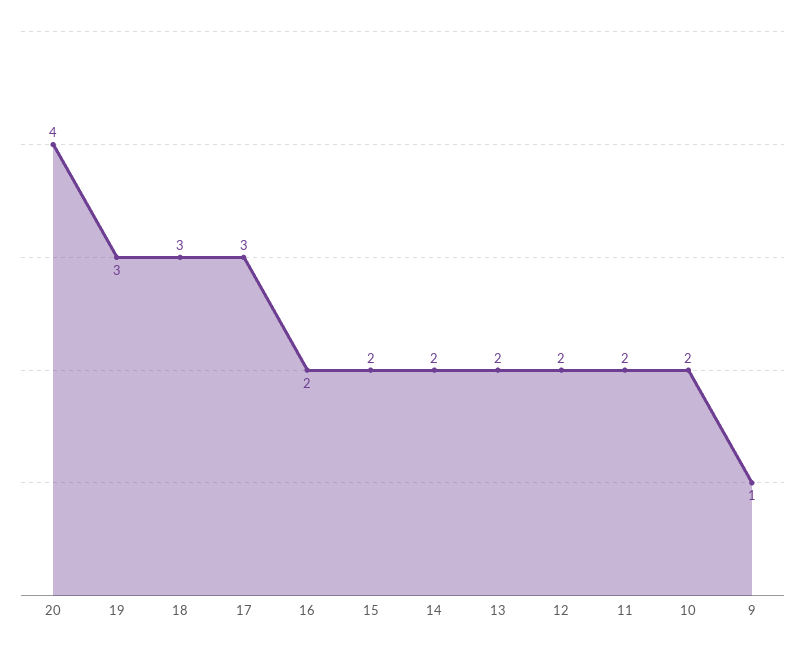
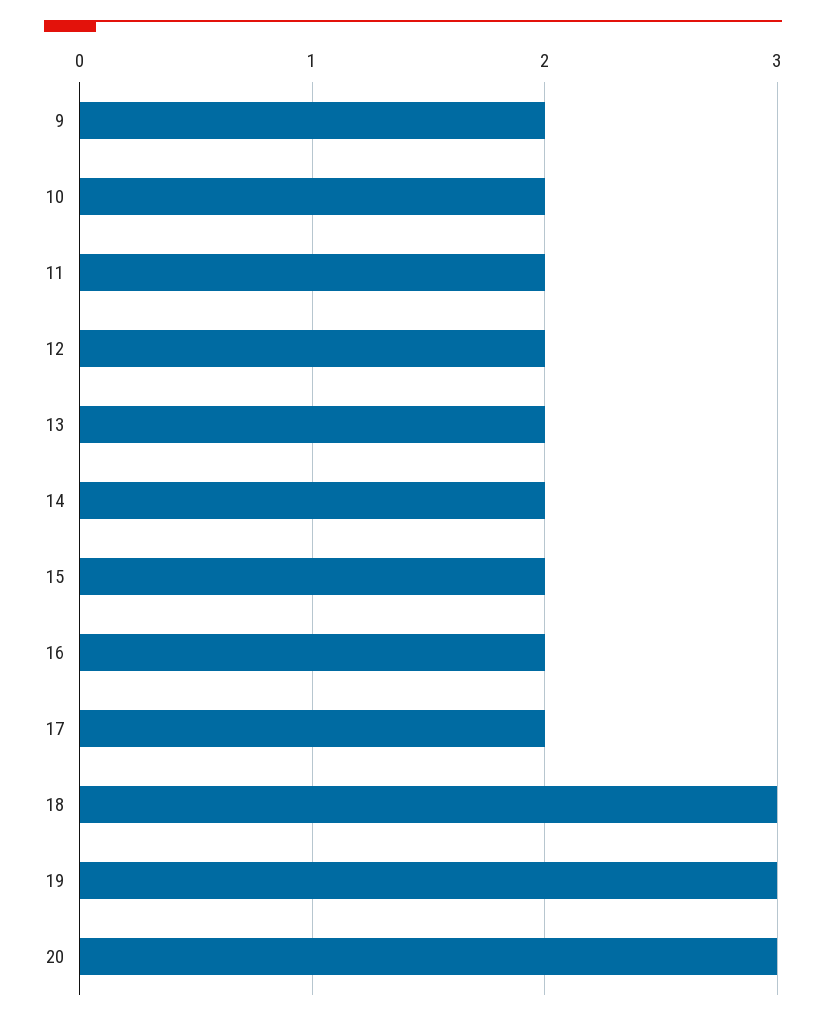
  {
-   "20": 4,
+   "20": 3,
    "19": 3,
    "18": 3,
-   "17": 3,
+   "17": 2,
    "16": 2,
    "15": 2,
    "14": 2,
    "13": 2,
    "12": 2,
    "11": 2,
    "10": 2,
-   "9": 1
+   "9": 2
  }

